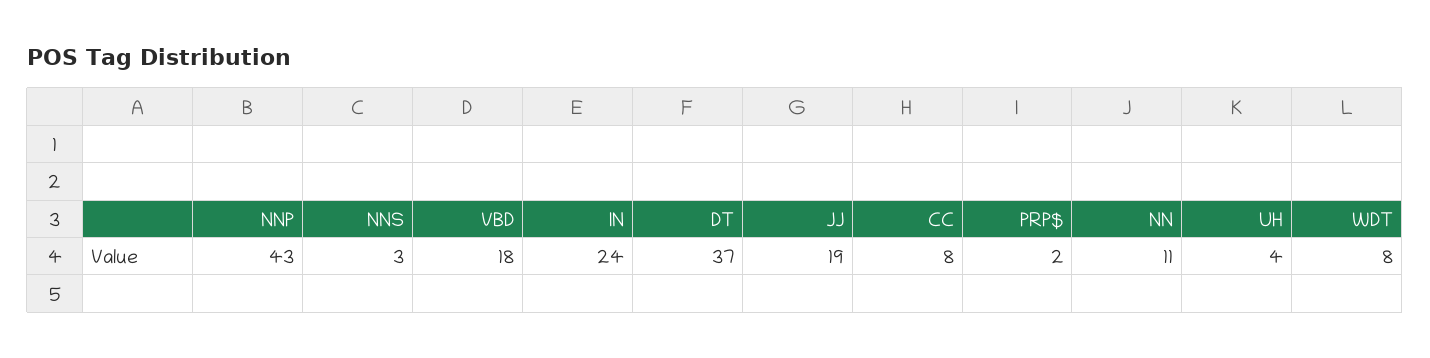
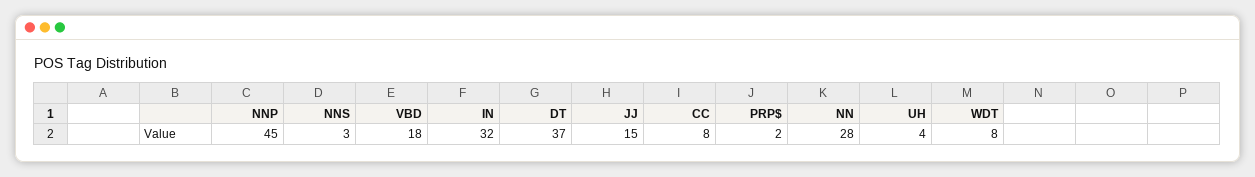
  {
-   "NNP": 43,
+   "NNP": 45,
    "NNS": 3,
    "VBD": 18,
-   "IN": 24,
+   "IN": 32,
    "DT": 37,
-   "JJ": 19,
+   "JJ": 15,
    "CC": 8,
    "PRP$": 2,
-   "NN": 11,
+   "NN": 28,
    "UH": 4,
    "WDT": 8
  }

